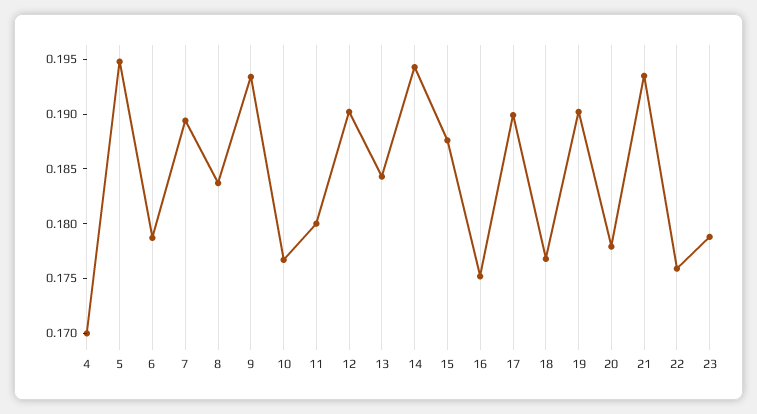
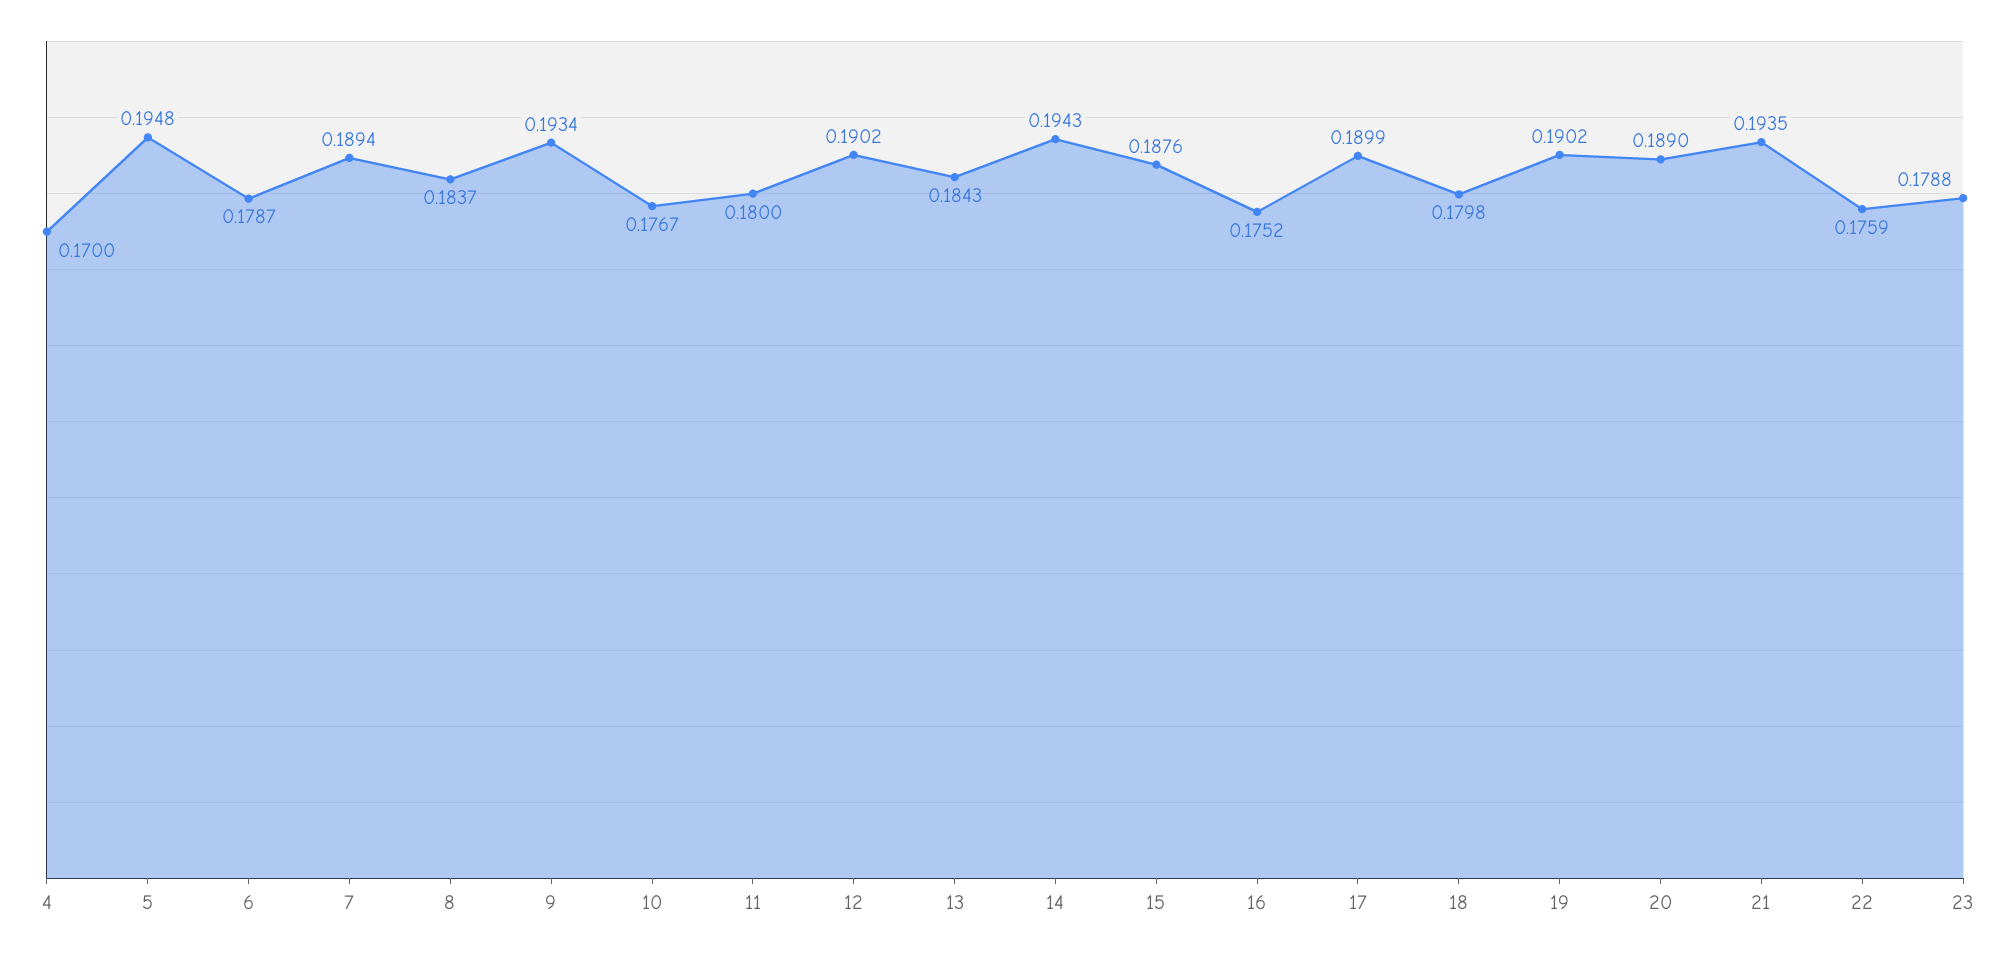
  {
    "4": 0.17,
    "5": 0.1948,
    "6": 0.1787,
    "7": 0.1894,
    "8": 0.1837,
    "9": 0.1934,
    "10": 0.1767,
    "11": 0.18,
    "12": 0.1902,
    "13": 0.1843,
    "14": 0.1943,
    "15": 0.1876,
    "16": 0.1752,
    "17": 0.1899,
-   "18": 0.177,
+   "18": 0.1798,
    "19": 0.1902,
-   "20": 0.178,
+   "20": 0.189,
    "21": 0.1935,
    "22": 0.1759,
    "23": 0.1788
  }

